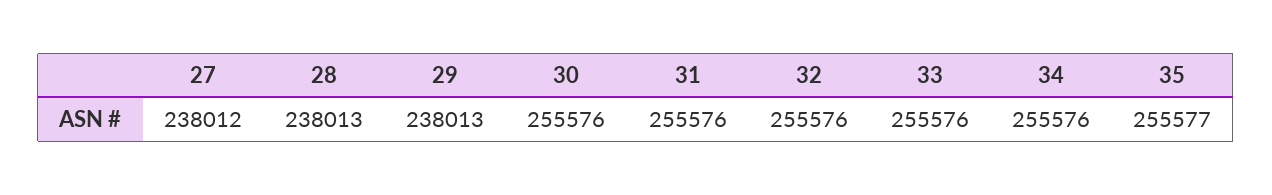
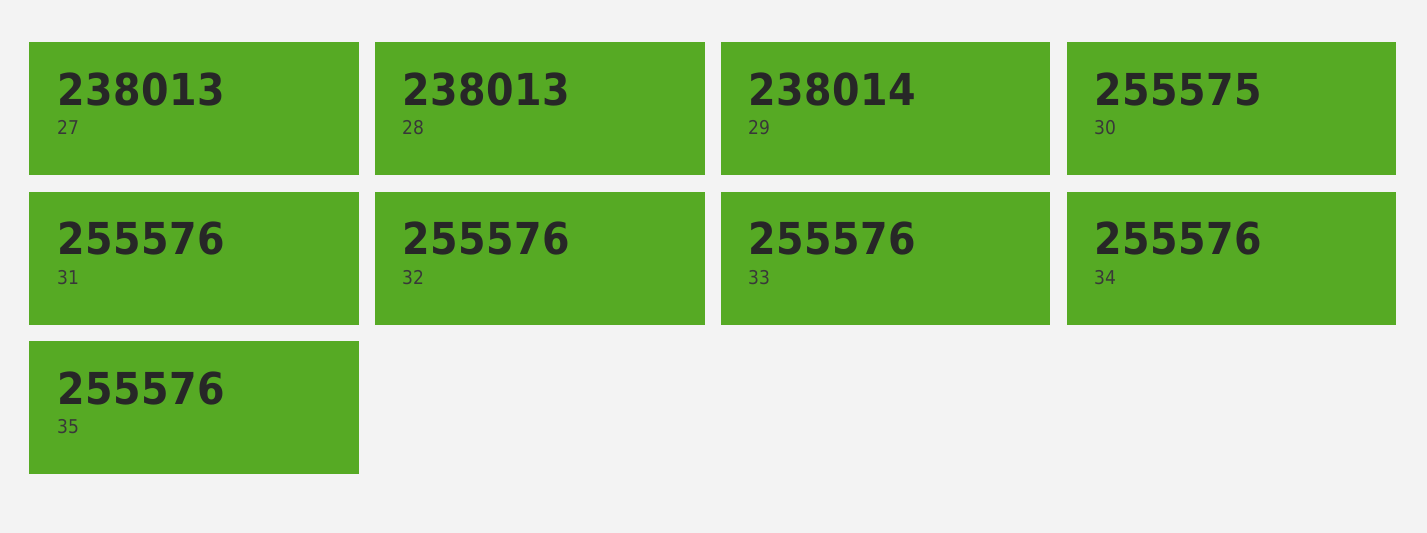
  {
-   "27": 238012,
+   "27": 238013,
    "28": 238013,
-   "29": 238013,
+   "29": 238014,
-   "30": 255576,
+   "30": 255575,
    "31": 255576,
    "32": 255576,
    "33": 255576,
    "34": 255576,
-   "35": 255577
+   "35": 255576
  }

